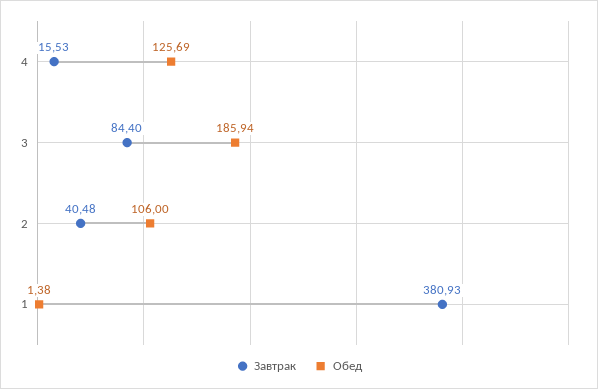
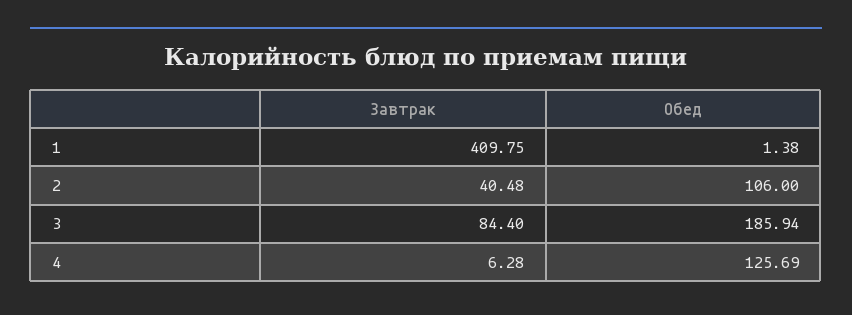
  {
    "Завтрак": {
-     "4": 15.53,
+     "4": 6.28,
      "3": 84.4,
      "2": 40.48,
-     "1": 380.93
+     "1": 409.75
    },
    "Обед": {
      "4": 125.69,
      "3": 185.94,
      "2": 106,
      "1": 1.38
    }
  }

